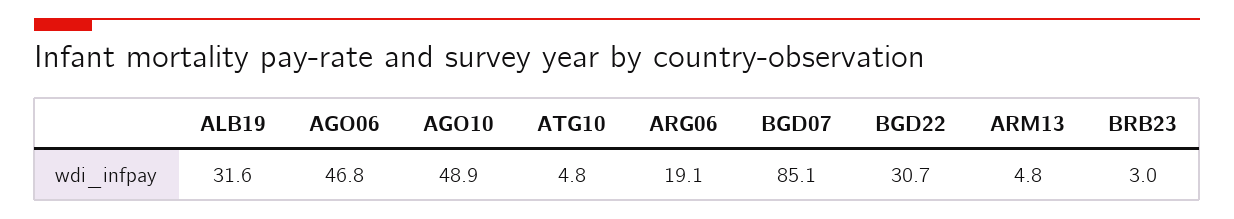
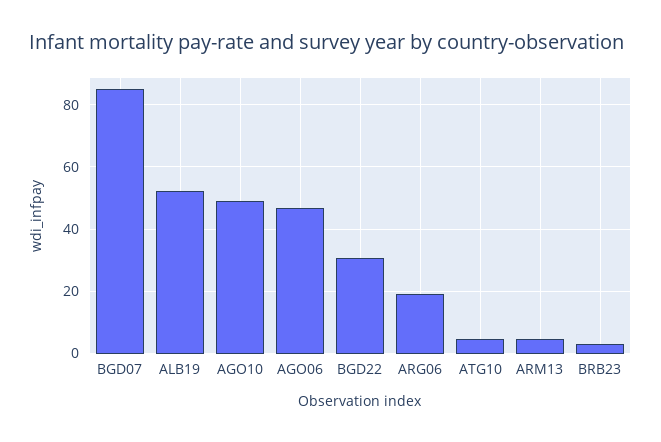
  {
-   "ALB19": 31.6,
+   "ALB19": 52,
    "AGO06": 46.8,
    "AGO10": 48.9,
    "ATG10": 4.8,
    "ARG06": 19.1,
    "BGD07": 85.1,
    "BGD22": 30.7,
    "ARM13": 4.8,
    "BRB23": 3
  }

